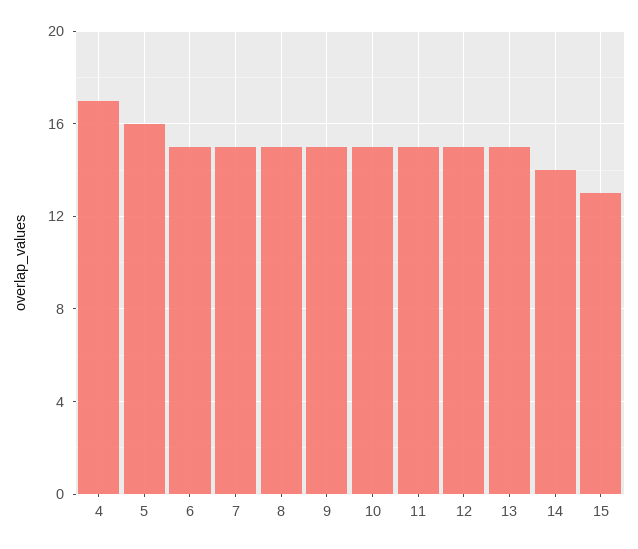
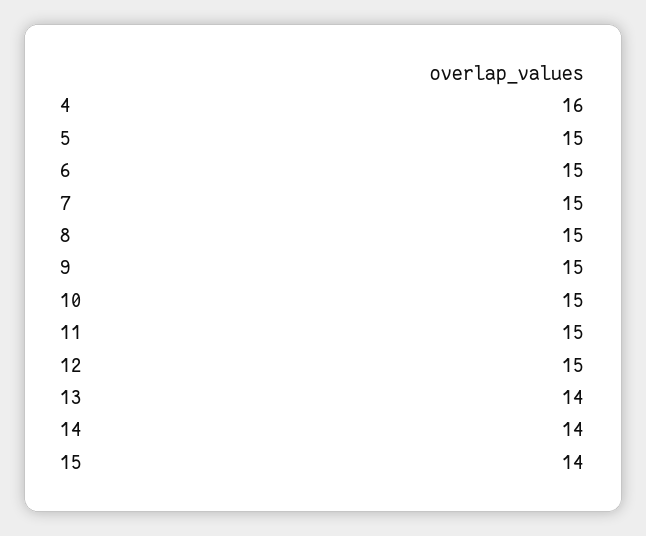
  {
-   "4": 17,
+   "4": 16,
-   "5": 16,
+   "5": 15,
    "6": 15,
    "7": 15,
    "8": 15,
    "9": 15,
    "10": 15,
    "11": 15,
    "12": 15,
-   "13": 15,
+   "13": 14,
    "14": 14,
-   "15": 13
+   "15": 14
  }

